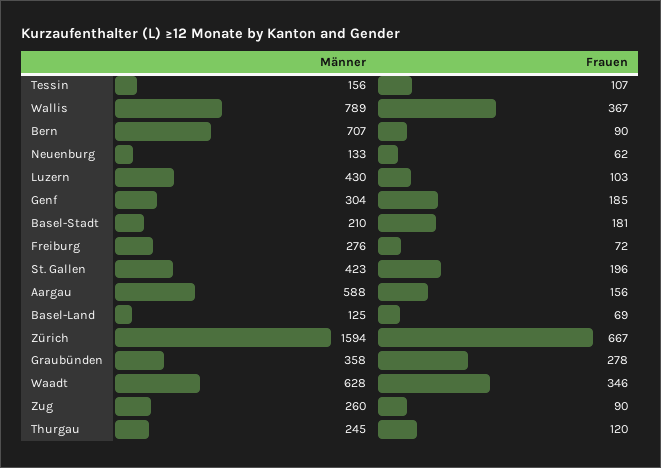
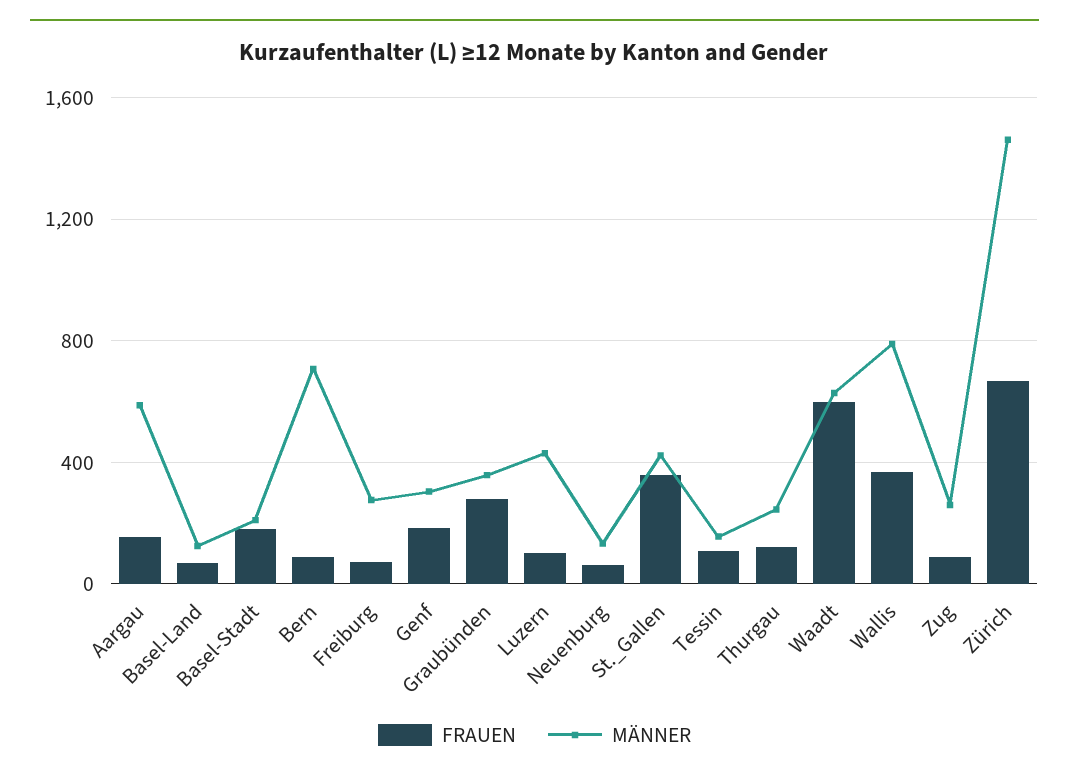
  {
    "Männer": {
      "Tessin": 156,
      "Wallis": 789,
      "Bern": 707,
      "Neuenburg": 133,
      "Luzern": 430,
      "Genf": 304,
      "Basel-Stadt": 210,
      "Freiburg": 276,
      "St. Gallen": 423,
      "Aargau": 588,
      "Basel-Land": 125,
-     "Zürich": 1594,
+     "Zürich": 1450,
      "Graubünden": 358,
      "Waadt": 628,
      "Zug": 260,
      "Thurgau": 245
    },
    "Frauen": {
      "Tessin": 107,
      "Wallis": 367,
      "Bern": 90,
      "Neuenburg": 62,
      "Luzern": 103,
      "Genf": 185,
      "Basel-Stadt": 181,
      "Freiburg": 72,
-     "St. Gallen": 196,
+     "St. Gallen": 350,
      "Aargau": 156,
      "Basel-Land": 69,
      "Zürich": 667,
      "Graubünden": 278,
-     "Waadt": 346,
+     "Waadt": 600,
      "Zug": 90,
      "Thurgau": 120
    }
  }

